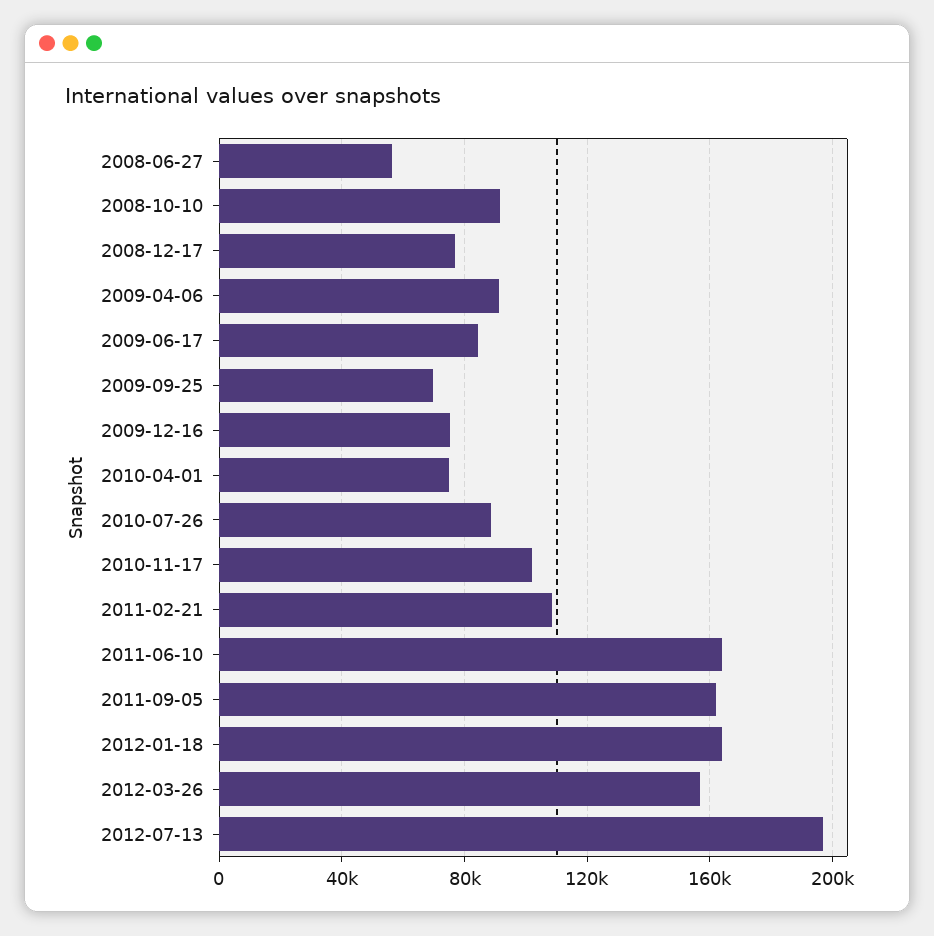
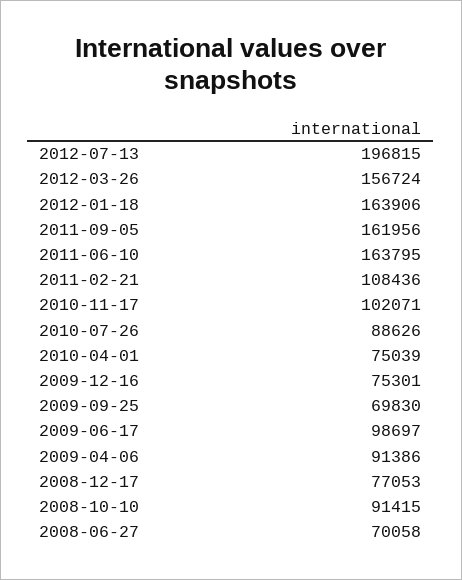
  {
-   "2008-06-27": 55000,
+   "2008-06-27": 70058,
    "2008-10-10": 91415,
    "2008-12-17": 77053,
    "2009-04-06": 91386,
-   "2009-06-17": 85000,
+   "2009-06-17": 98697,
    "2009-09-25": 69830,
    "2009-12-16": 75301,
    "2010-04-01": 75039,
    "2010-07-26": 88626,
    "2010-11-17": 102071,
    "2011-02-21": 108436,
    "2011-06-10": 163795,
    "2011-09-05": 161956,
    "2012-01-18": 163906,
    "2012-03-26": 156724,
    "2012-07-13": 196815
  }

